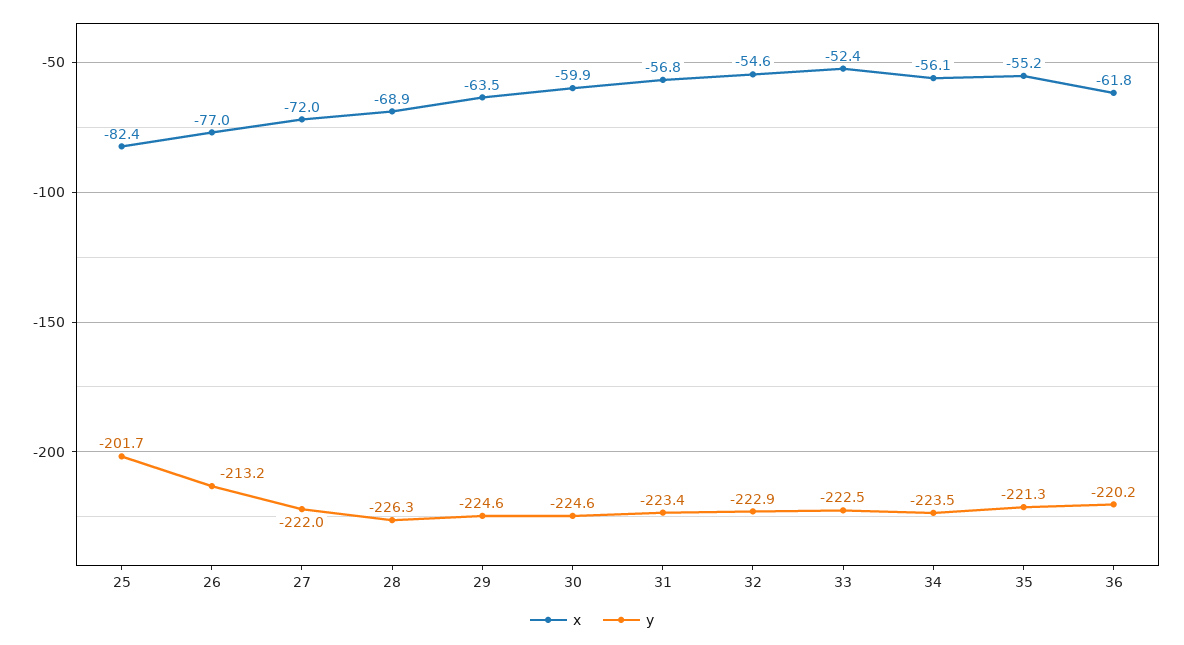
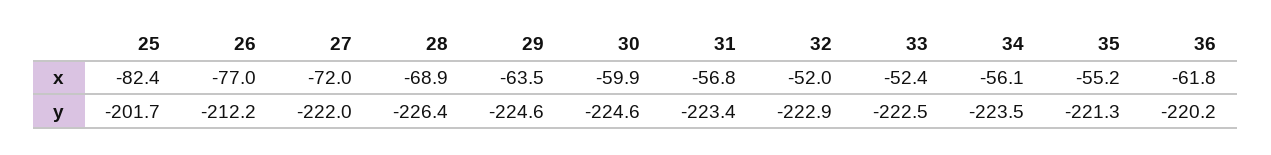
  {
    "x": {
      "25": -82.4,
      "26": -77,
      "27": -72,
      "28": -68.9,
      "29": -63.5,
      "30": -59.9,
      "31": -56.8,
-     "32": -54.6,
+     "32": -52,
      "33": -52.4,
      "34": -56.1,
      "35": -55.2,
      "36": -61.8
    },
    "y": {
      "25": -201.7,
-     "26": -213.2,
+     "26": -212.2,
      "27": -222,
-     "28": -226.3,
+     "28": -226.4,
      "29": -224.6,
      "30": -224.6,
      "31": -223.4,
      "32": -222.9,
      "33": -222.5,
      "34": -223.5,
      "35": -221.3,
      "36": -220.2
    }
  }

